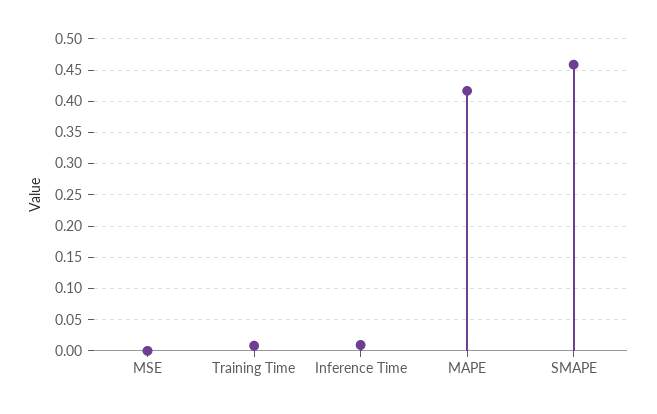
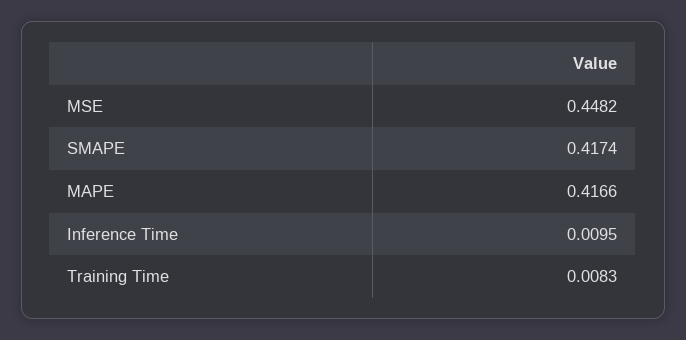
  {
-   "MSE": 0,
+   "MSE": 0.4482,
    "Training Time": 0.0083,
    "Inference Time": 0.0095,
    "MAPE": 0.4166,
-   "SMAPE": 0.46
+   "SMAPE": 0.4174
  }

